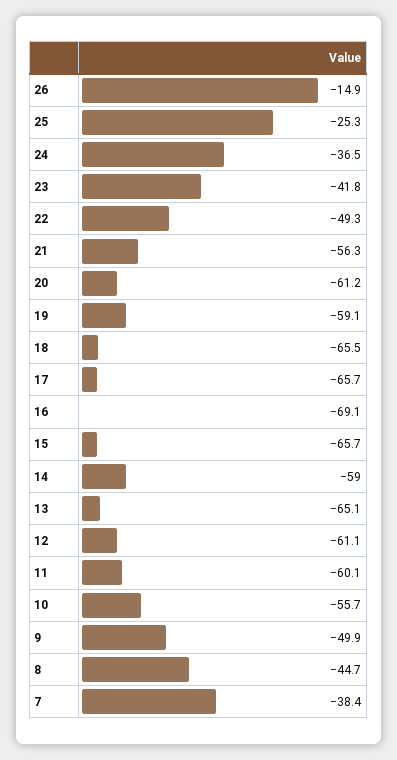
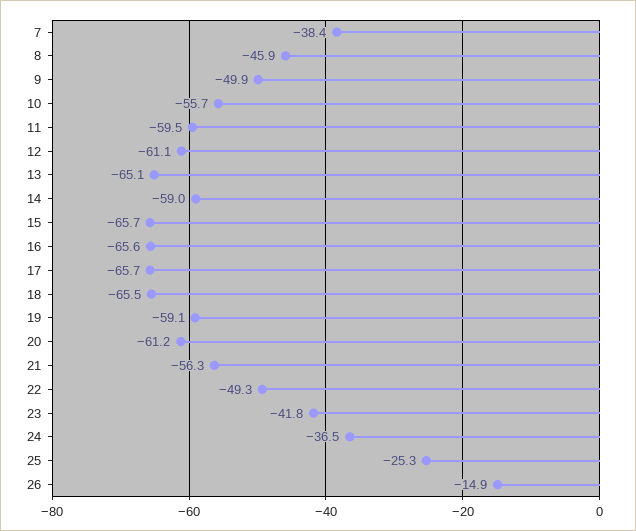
  {
    "26": -14.9,
    "25": -25.3,
    "24": -36.5,
    "23": -41.8,
    "22": -49.3,
    "21": -56.3,
    "20": -61.2,
    "19": -59.1,
    "18": -65.5,
    "17": -65.7,
-   "16": -69.1,
+   "16": -65.6,
    "15": -65.7,
    "14": -59,
    "13": -65.1,
    "12": -61.1,
-   "11": -60.1,
+   "11": -59.5,
    "10": -55.7,
    "9": -49.9,
-   "8": -44.7,
+   "8": -45.9,
    "7": -38.4
  }

